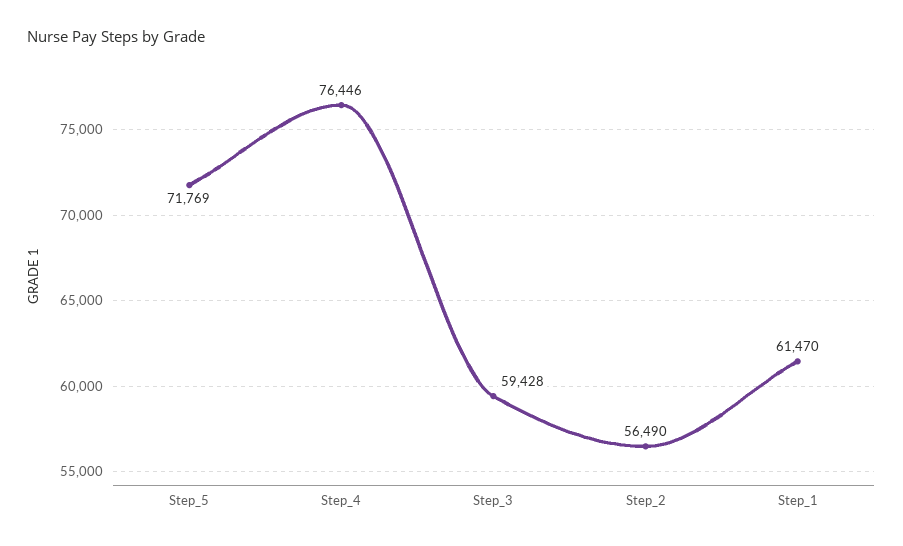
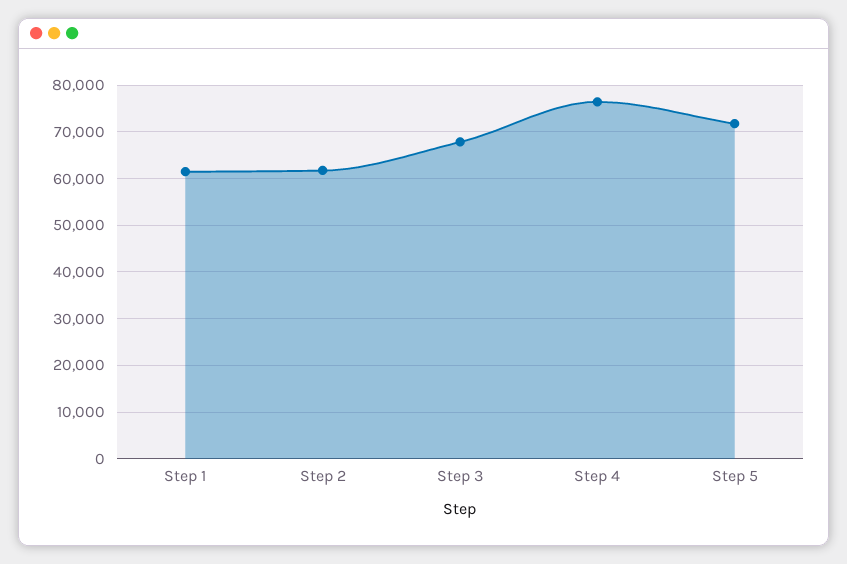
  {
    "Step_5": 71769,
    "Step_4": 76446,
-   "Step_3": 59428,
+   "Step_3": 68000,
-   "Step_2": 56490,
+   "Step_2": 62000,
    "Step_1": 61470
  }

